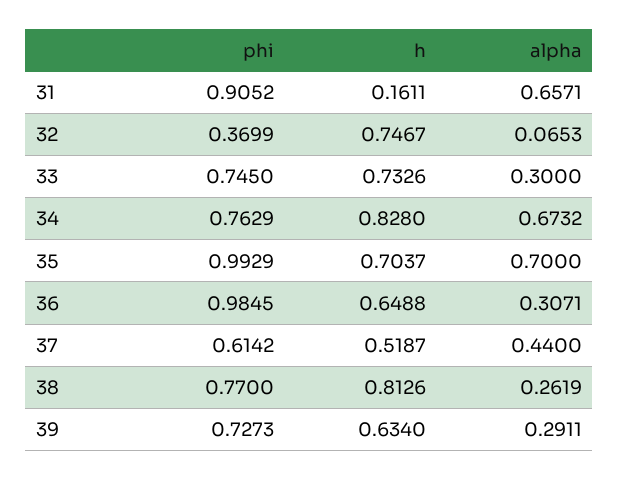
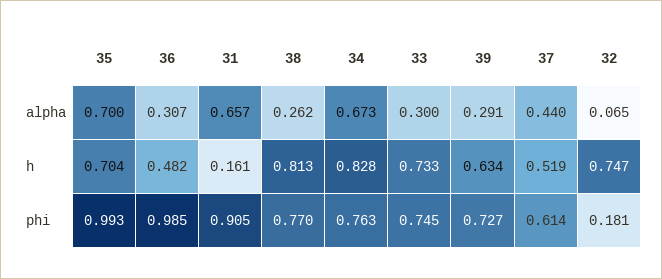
  {
    "phi": {
      "31": 0.9052,
-     "32": 0.3699,
+     "32": 0.181,
      "33": 0.745,
      "34": 0.7629,
      "35": 0.9929,
      "36": 0.9845,
      "37": 0.6142,
      "38": 0.77,
      "39": 0.7273
    },
    "h": {
      "31": 0.1611,
      "32": 0.7467,
      "33": 0.7326,
      "34": 0.828,
      "35": 0.7037,
-     "36": 0.6488,
+     "36": 0.482,
      "37": 0.5187,
      "38": 0.8126,
      "39": 0.634
    },
    "alpha": {
      "31": 0.6571,
      "32": 0.0653,
      "33": 0.3,
      "34": 0.6732,
      "35": 0.7,
      "36": 0.3071,
      "37": 0.44,
      "38": 0.2619,
      "39": 0.2911
    }
  }

